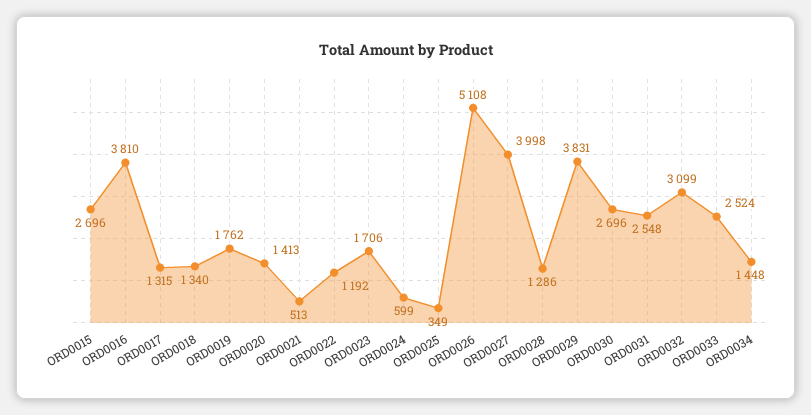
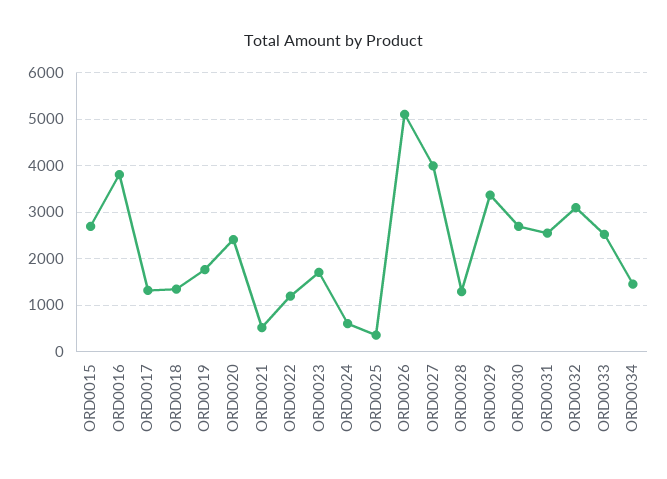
  {
    "ORD0015": 2696,
    "ORD0016": 3810,
    "ORD0017": 1315,
    "ORD0018": 1340,
    "ORD0019": 1762,
-   "ORD0020": 1413,
+   "ORD0020": 2400,
    "ORD0021": 513,
    "ORD0022": 1192,
    "ORD0023": 1706,
    "ORD0024": 599,
    "ORD0025": 349,
    "ORD0026": 5108,
    "ORD0027": 3998,
    "ORD0028": 1286,
-   "ORD0029": 3831,
+   "ORD0029": 3400,
    "ORD0030": 2696,
    "ORD0031": 2548,
    "ORD0032": 3099,
    "ORD0033": 2524,
    "ORD0034": 1448
  }

